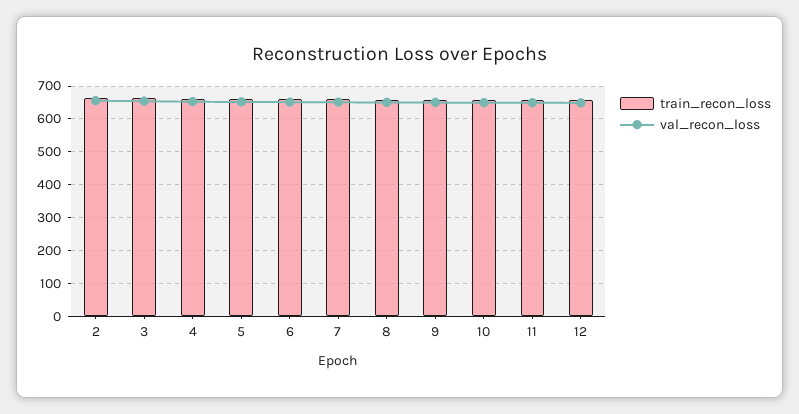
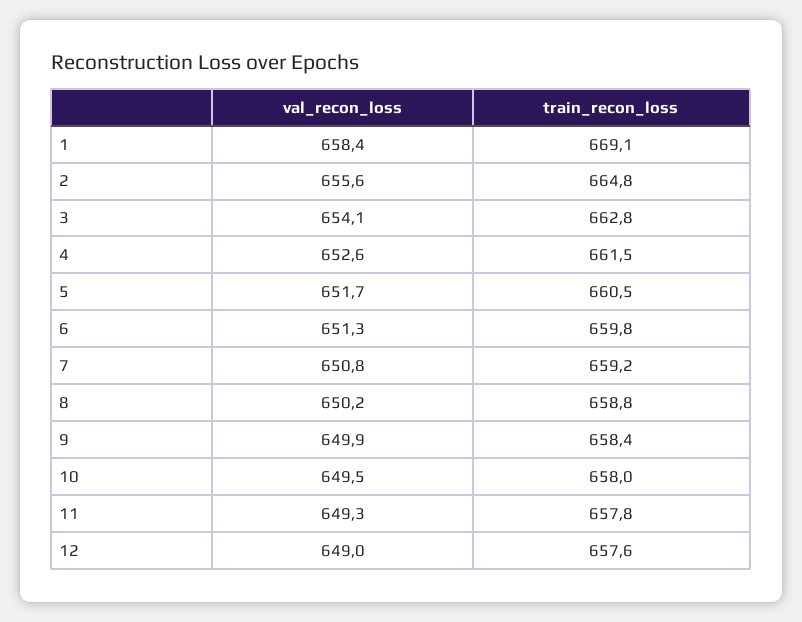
  {
    "train_recon_loss": {
      "2": 664.8,
      "3": 662.8,
      "4": 661.5,
      "5": 660.5,
      "6": 659.8,
      "7": 659.2,
      "8": 658.8,
      "9": 658.4,
      "10": 658,
      "11": 657.8,
-     "12": 657.6
+     "12": 657.6,
+     "1": 669.1
    },
    "val_recon_loss": {
      "2": 655.6,
      "3": 654.1,
      "4": 652.6,
      "5": 651.7,
      "6": 651.3,
      "7": 650.8,
      "8": 650.2,
      "9": 649.9,
      "10": 649.5,
      "11": 649.3,
-     "12": 649
+     "12": 649,
+     "1": 658.4
    }
  }

